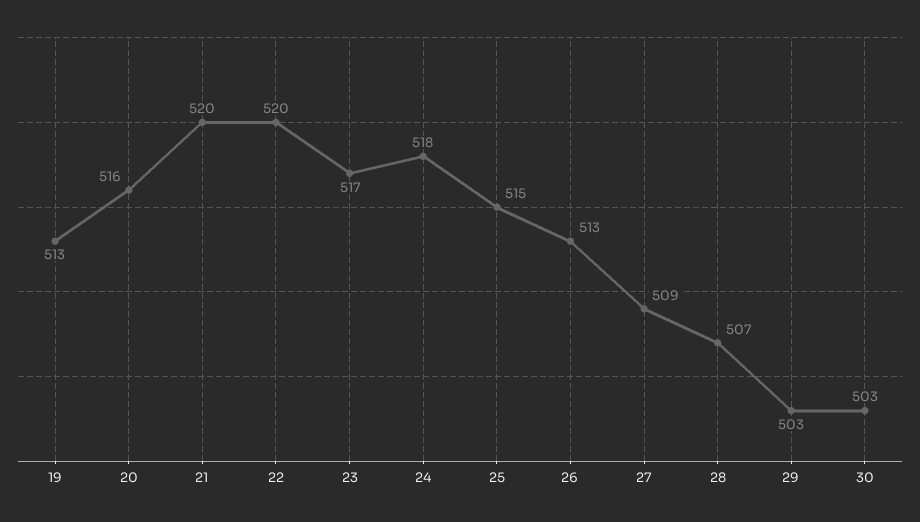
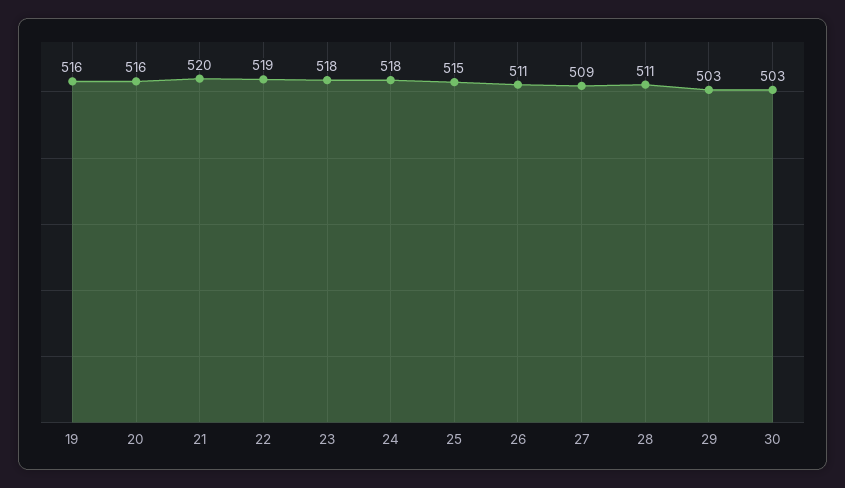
  {
-   "19": 513,
+   "19": 516,
    "20": 516,
    "21": 520,
-   "22": 520,
+   "22": 519,
-   "23": 517,
+   "23": 518,
    "24": 518,
    "25": 515,
-   "26": 513,
+   "26": 511,
    "27": 509,
-   "28": 507,
+   "28": 511,
    "29": 503,
    "30": 503
  }

